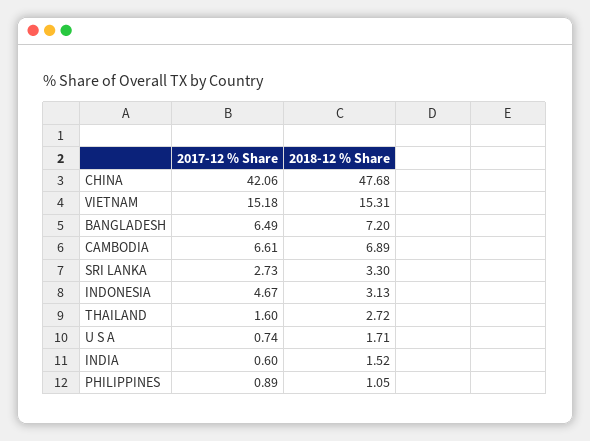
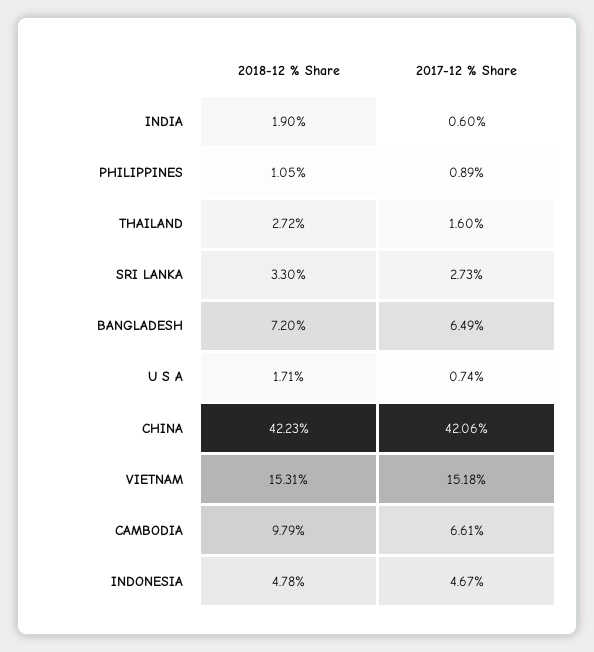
  {
    "2017-12 % Share": {
      "CHINA": 42.06,
      "VIETNAM": 15.18,
      "BANGLADESH": 6.49,
      "CAMBODIA": 6.61,
      "SRI LANKA": 2.73,
      "INDONESIA": 4.67,
      "THAILAND": 1.6,
      "U S A": 0.74,
      "INDIA": 0.6,
      "PHILIPPINES": 0.89
    },
    "2018-12 % Share": {
-     "CHINA": 47.68,
+     "CHINA": 42.23,
      "VIETNAM": 15.31,
      "BANGLADESH": 7.2,
-     "CAMBODIA": 6.89,
+     "CAMBODIA": 9.79,
      "SRI LANKA": 3.3,
-     "INDONESIA": 3.13,
+     "INDONESIA": 4.78,
      "THAILAND": 2.72,
      "U S A": 1.71,
-     "INDIA": 1.52,
+     "INDIA": 1.9,
      "PHILIPPINES": 1.05
    }
  }

